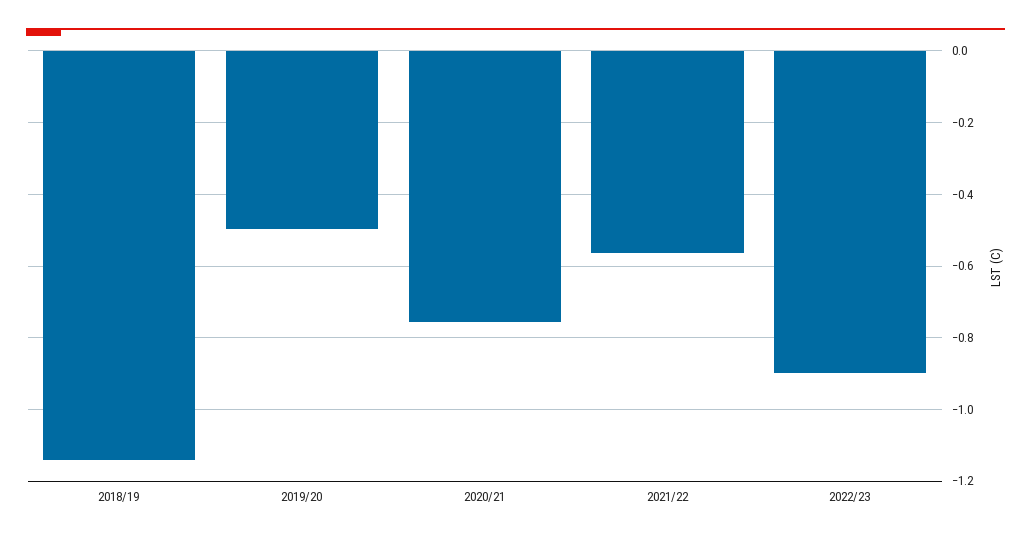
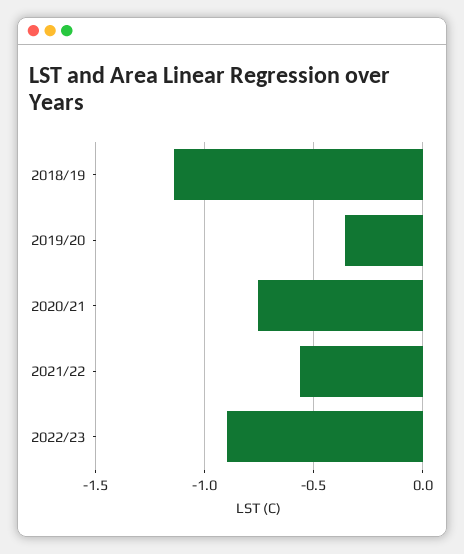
  {
    "2018/19": -1.14,
-   "2019/20": -0.5,
+   "2019/20": -0.35,
    "2020/21": -0.76,
    "2021/22": -0.56,
    "2022/23": -0.9
  }

